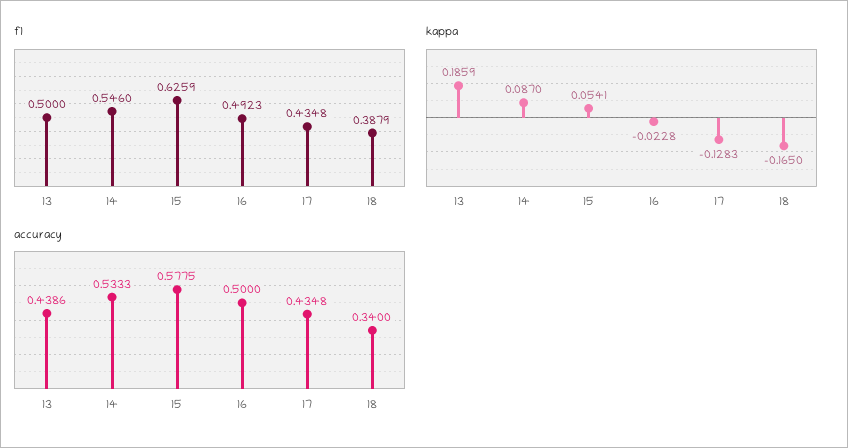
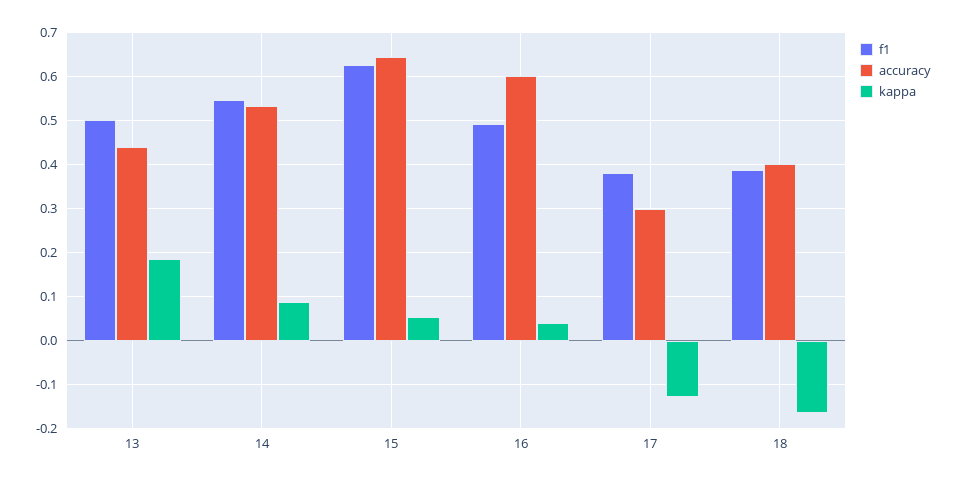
  {
    "f1": {
      "13": 0.5,
      "14": 0.546,
      "15": 0.6259,
      "16": 0.4923,
-     "17": 0.4348,
+     "17": 0.38,
      "18": 0.3879
    },
    "kappa": {
      "13": 0.1859,
      "14": 0.087,
      "15": 0.0541,
-     "16": -0.0228,
+     "16": 0.04,
      "17": -0.1283,
      "18": -0.165
    },
    "accuracy": {
      "13": 0.4386,
      "14": 0.5333,
-     "15": 0.5775,
+     "15": 0.64,
-     "16": 0.5,
+     "16": 0.6,
-     "17": 0.4348,
+     "17": 0.3,
-     "18": 0.34
+     "18": 0.4
    }
  }

